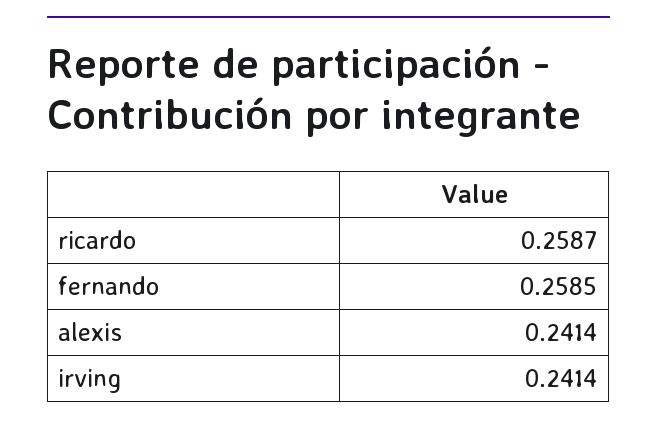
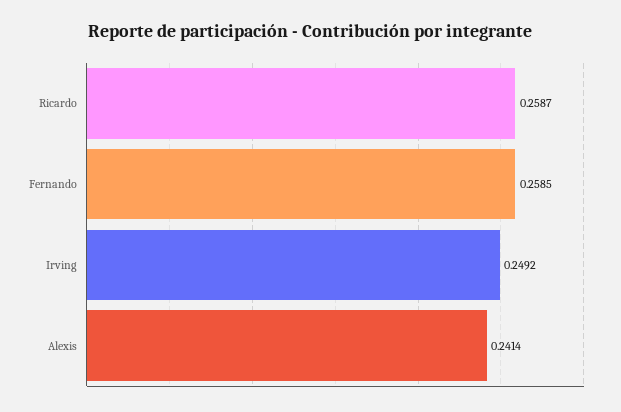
  {
    "ricardo": 0.2587,
    "fernando": 0.2585,
    "alexis": 0.2414,
-   "irving": 0.2414
+   "irving": 0.2492
  }

